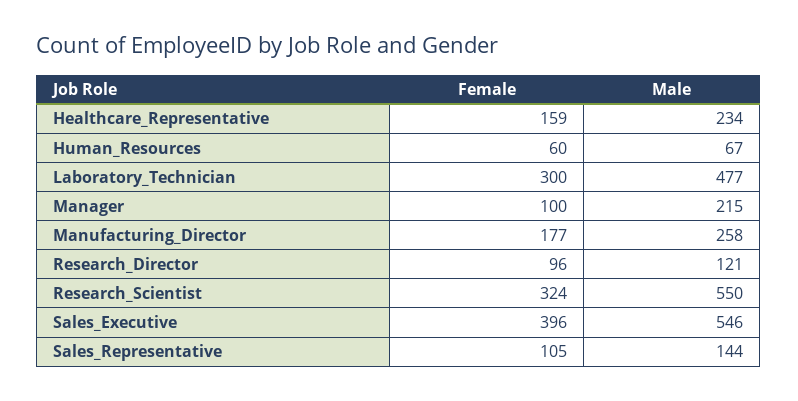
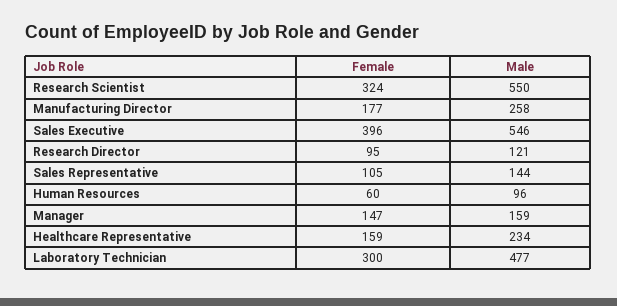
  {
    "Female": {
      "Healthcare_Representative": 159,
      "Human_Resources": 60,
      "Laboratory_Technician": 300,
-     "Manager": 100,
+     "Manager": 147,
      "Manufacturing_Director": 177,
-     "Research_Director": 96,
+     "Research_Director": 95,
      "Research_Scientist": 324,
      "Sales_Executive": 396,
      "Sales_Representative": 105
    },
    "Male": {
      "Healthcare_Representative": 234,
-     "Human_Resources": 67,
+     "Human_Resources": 96,
      "Laboratory_Technician": 477,
-     "Manager": 215,
+     "Manager": 159,
      "Manufacturing_Director": 258,
      "Research_Director": 121,
      "Research_Scientist": 550,
      "Sales_Executive": 546,
      "Sales_Representative": 144
    }
  }

